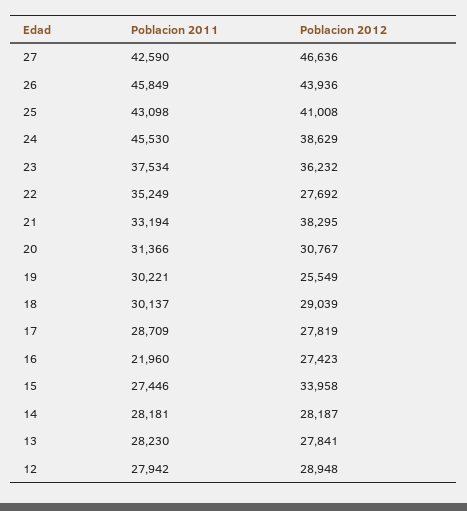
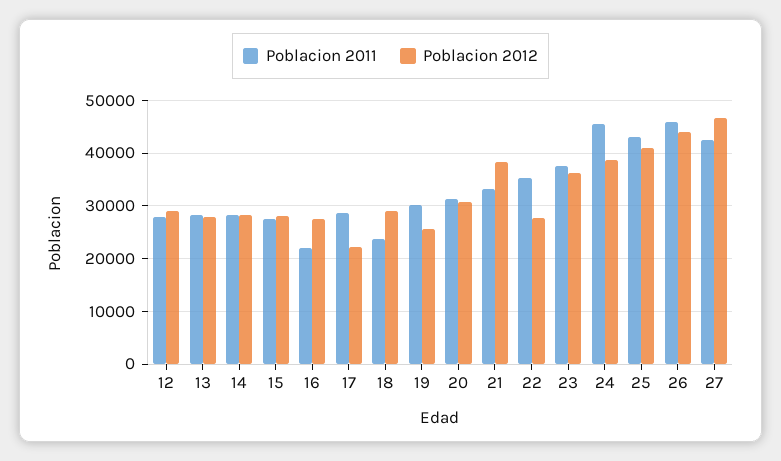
  {
    "Poblacion 2011": {
      "27": 42590,
      "26": 45849,
      "25": 43098,
      "24": 45530,
      "23": 37534,
      "22": 35249,
      "21": 33194,
      "20": 31366,
      "19": 30221,
-     "18": 30137,
+     "18": 24000,
      "17": 28709,
      "16": 21960,
      "15": 27446,
      "14": 28181,
      "13": 28230,
      "12": 27942
    },
    "Poblacion 2012": {
      "27": 46636,
      "26": 43936,
      "25": 41008,
      "24": 38629,
      "23": 36232,
      "22": 27692,
      "21": 38295,
      "20": 30767,
      "19": 25549,
      "18": 29039,
-     "17": 27819,
+     "17": 22000,
      "16": 27423,
-     "15": 33958,
+     "15": 28000,
      "14": 28187,
      "13": 27841,
      "12": 28948
    }
  }

